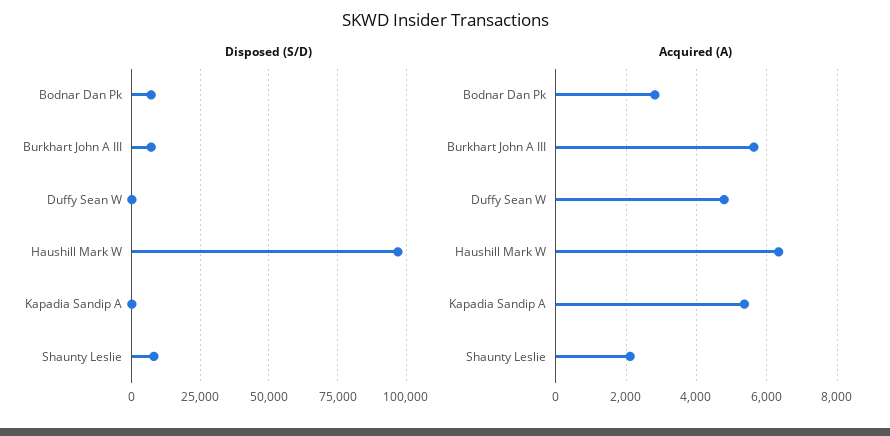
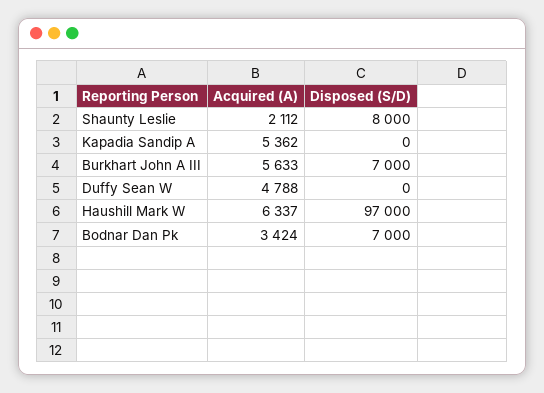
  {
    "Disposed (S/D)": {
      "Bodnar Dan Pk": 7000,
      "Burkhart John A III": 7000,
      "Duffy Sean W": 0,
      "Haushill Mark W": 97000,
      "Kapadia Sandip A": 0,
      "Shaunty Leslie": 8000
    },
    "Acquired (A)": {
-     "Bodnar Dan Pk": 2800,
+     "Bodnar Dan Pk": 3424,
      "Burkhart John A III": 5633,
      "Duffy Sean W": 4788,
      "Haushill Mark W": 6337,
      "Kapadia Sandip A": 5362,
      "Shaunty Leslie": 2112
    }
  }

